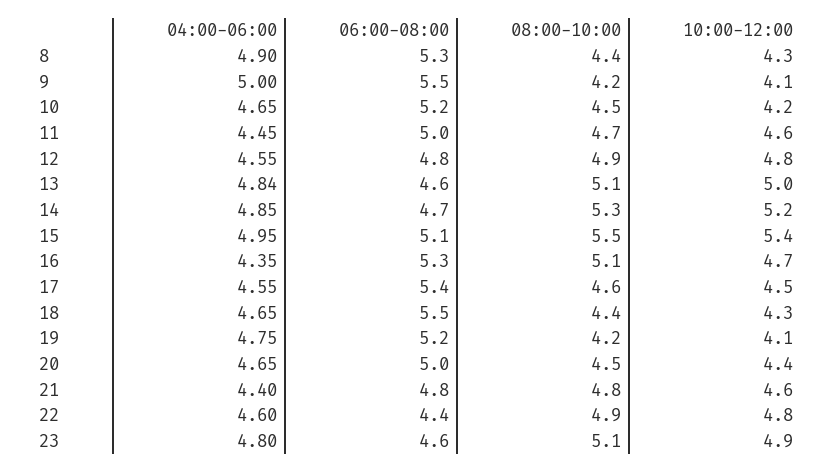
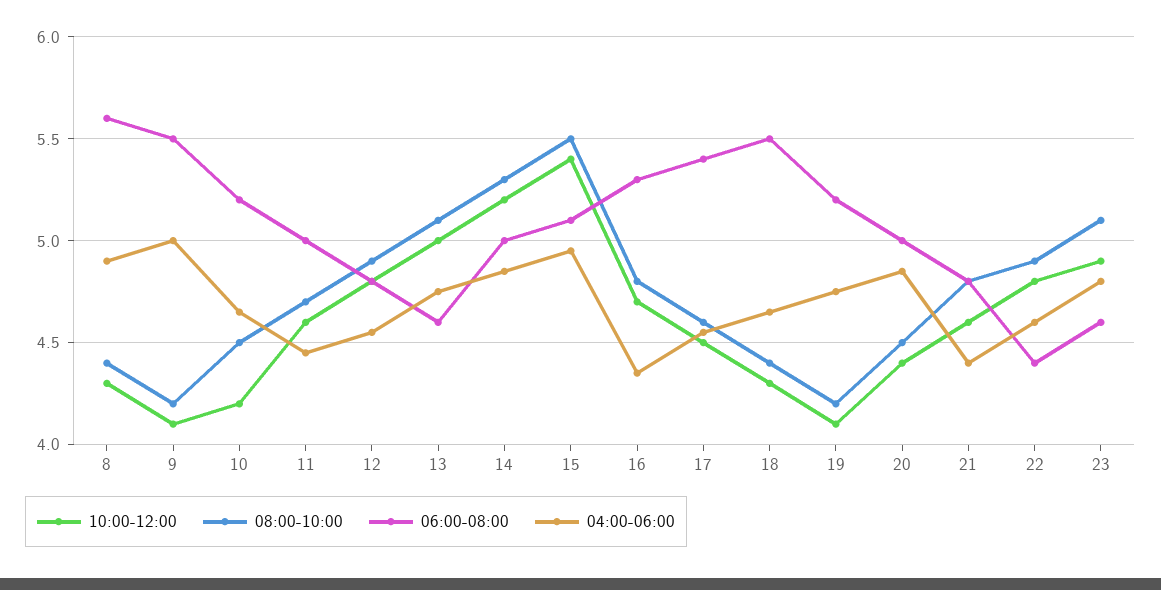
  {
    "04:00-06:00": {
      "8": 4.9,
      "9": 5,
      "10": 4.65,
      "11": 4.45,
      "12": 4.55,
-     "13": 4.84,
+     "13": 4.75,
      "14": 4.85,
      "15": 4.95,
      "16": 4.35,
      "17": 4.55,
      "18": 4.65,
      "19": 4.75,
-     "20": 4.65,
+     "20": 4.85,
      "21": 4.4,
      "22": 4.6,
      "23": 4.8
    },
    "06:00-08:00": {
-     "8": 5.3,
+     "8": 5.6,
      "9": 5.5,
      "10": 5.2,
      "11": 5,
      "12": 4.8,
      "13": 4.6,
-     "14": 4.7,
+     "14": 5,
      "15": 5.1,
      "16": 5.3,
      "17": 5.4,
      "18": 5.5,
      "19": 5.2,
      "20": 5,
      "21": 4.8,
      "22": 4.4,
      "23": 4.6
    },
    "08:00-10:00": {
      "8": 4.4,
      "9": 4.2,
      "10": 4.5,
      "11": 4.7,
      "12": 4.9,
      "13": 5.1,
      "14": 5.3,
      "15": 5.5,
-     "16": 5.1,
+     "16": 4.8,
      "17": 4.6,
      "18": 4.4,
      "19": 4.2,
      "20": 4.5,
      "21": 4.8,
      "22": 4.9,
      "23": 5.1
    },
    "10:00-12:00": {
      "8": 4.3,
      "9": 4.1,
      "10": 4.2,
      "11": 4.6,
      "12": 4.8,
      "13": 5,
      "14": 5.2,
      "15": 5.4,
      "16": 4.7,
      "17": 4.5,
      "18": 4.3,
      "19": 4.1,
      "20": 4.4,
      "21": 4.6,
      "22": 4.8,
      "23": 4.9
    }
  }

